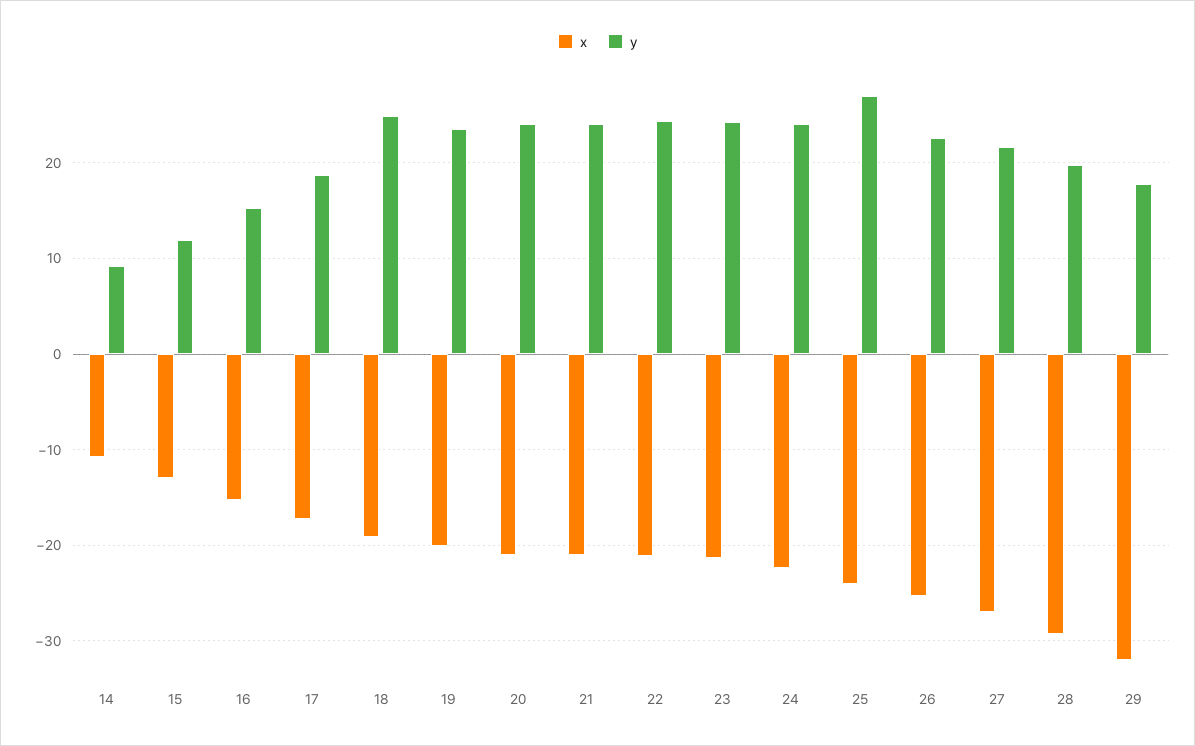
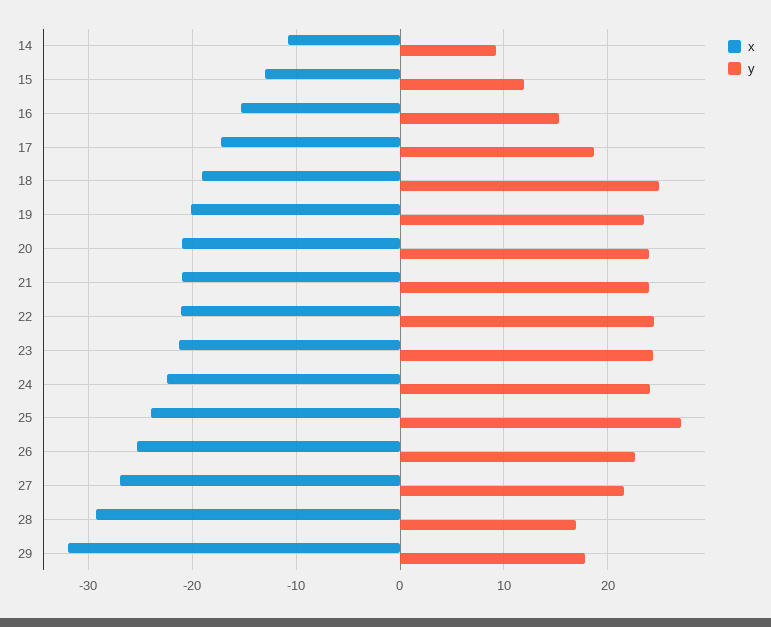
  {
    "x": {
      "14": -11,
      "15": -13,
      "16": -15,
      "17": -17,
      "18": -19,
      "19": -20,
      "20": -21,
      "21": -21,
      "22": -21,
      "23": -21,
      "24": -22,
      "25": -24,
      "26": -25,
      "27": -27,
      "28": -29,
      "29": -32
    },
    "y": {
      "14": 9,
      "15": 12,
      "16": 15,
      "17": 19,
      "18": 25,
      "19": 24,
      "20": 24,
      "21": 24,
      "22": 24,
      "23": 24,
      "24": 24,
      "25": 27,
      "26": 23,
      "27": 22,
-     "28": 20,
+     "28": 17,
      "29": 18
    }
  }

